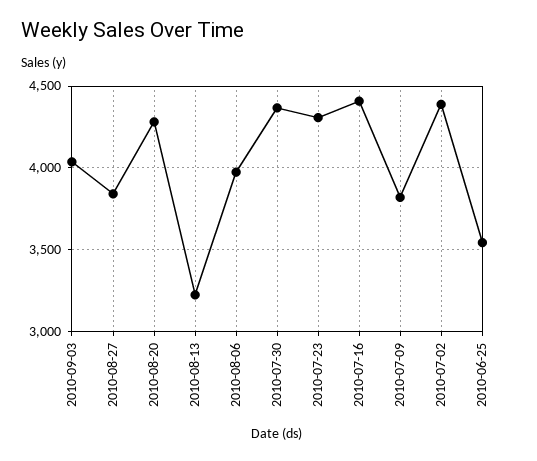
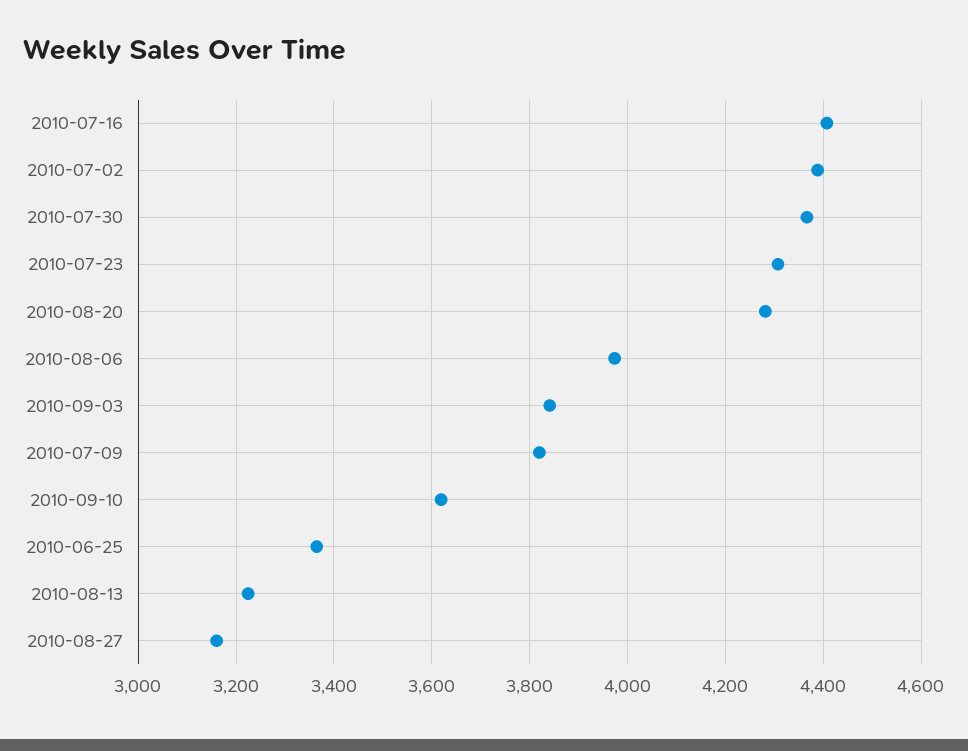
  {
-   "2010-09-03": 4050,
+   "2010-09-03": 3840,
-   "2010-08-27": 3850,
+   "2010-08-27": 3160,
    "2010-08-20": 4280,
    "2010-08-13": 3220,
    "2010-08-06": 3980,
    "2010-07-30": 4360,
    "2010-07-23": 4300,
    "2010-07-16": 4400,
    "2010-07-09": 3820,
    "2010-07-02": 4380,
-   "2010-06-25": 3550
+   "2010-06-25": 3360,
+   "2010-09-10": 3620
  }

